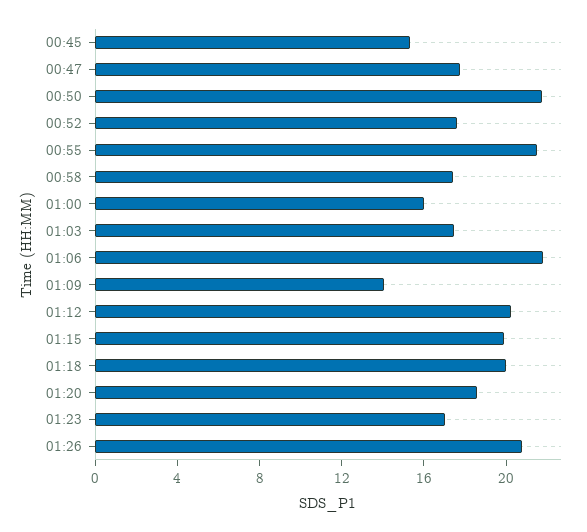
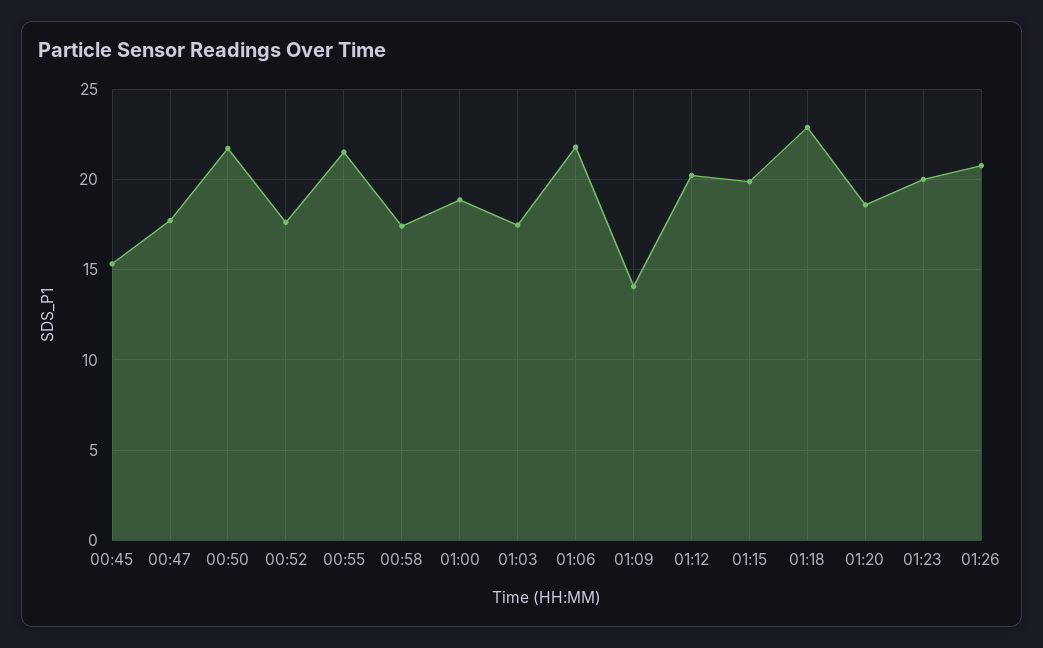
  {
    "00:45": 15.5,
    "00:47": 17.5,
    "00:50": 21.5,
    "00:52": 17.5,
    "00:55": 21.5,
    "00:58": 17.5,
-   "01:00": 16,
+   "01:00": 19,
    "01:03": 17.5,
    "01:06": 22,
    "01:09": 14,
    "01:12": 20,
    "01:15": 20,
-   "01:18": 20,
+   "01:18": 23,
    "01:20": 18.5,
-   "01:23": 17,
+   "01:23": 20,
    "01:26": 21
  }

